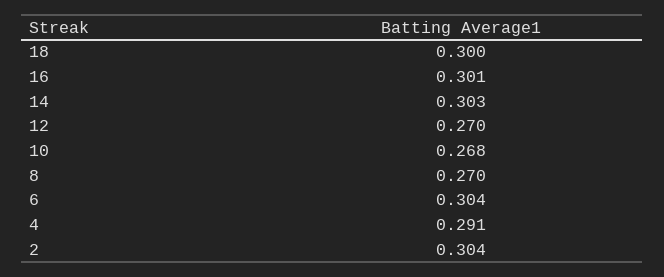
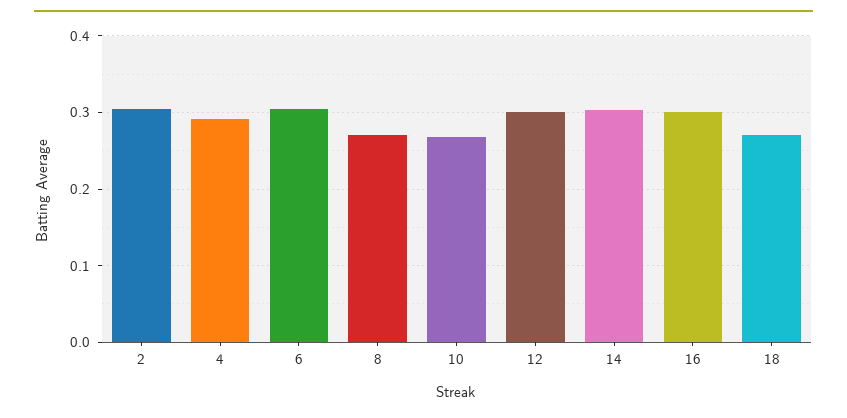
  {
-   "18": 0.3,
+   "18": 0.27,
    "16": 0.301,
    "14": 0.303,
-   "12": 0.27,
+   "12": 0.3,
    "10": 0.268,
    "8": 0.27,
    "6": 0.304,
    "4": 0.291,
    "2": 0.304
  }

